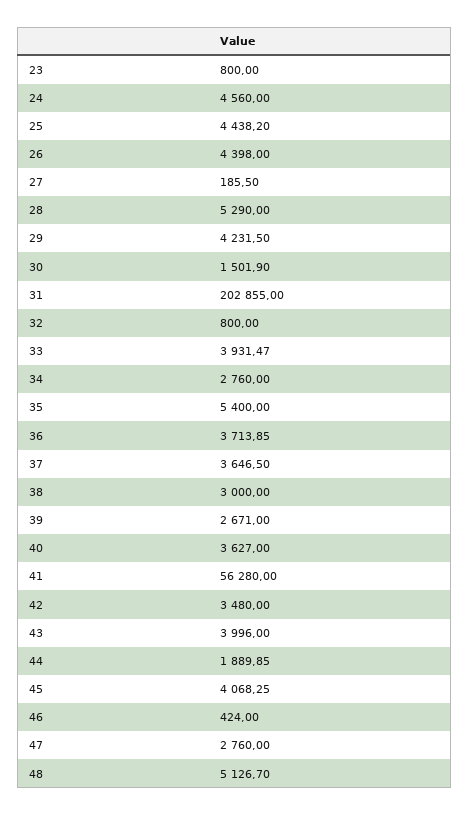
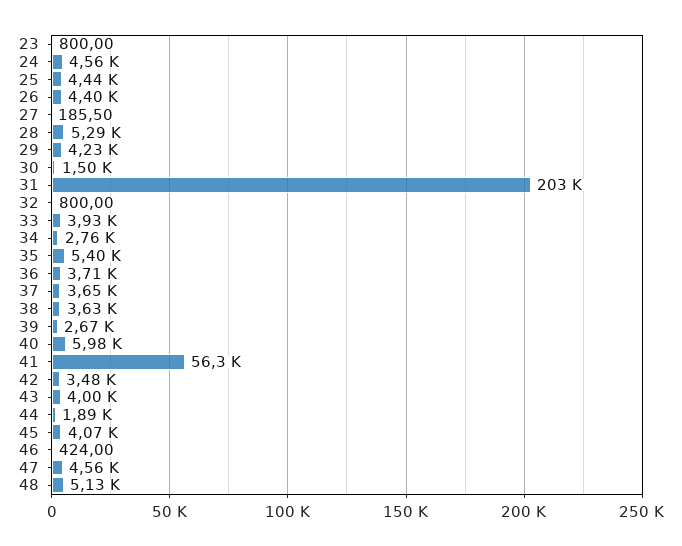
  {
    "23": 800,
    "24": 4560,
    "25": 4438.2,
    "26": 4398,
    "27": 185.5,
    "28": 5290,
    "29": 4231.5,
    "30": 1501.9,
    "31": 202855,
    "32": 800,
    "33": 3931.47,
    "34": 2760,
    "35": 5400,
    "36": 3713.85,
    "37": 3646.5,
-   "38": 3000,
+   "38": 3630,
    "39": 2671,
-   "40": 3627,
+   "40": 5980,
    "41": 56280,
    "42": 3480,
    "43": 3996,
    "44": 1889.85,
    "45": 4068.25,
    "46": 424,
-   "47": 2760,
+   "47": 4560,
    "48": 5126.7
  }

